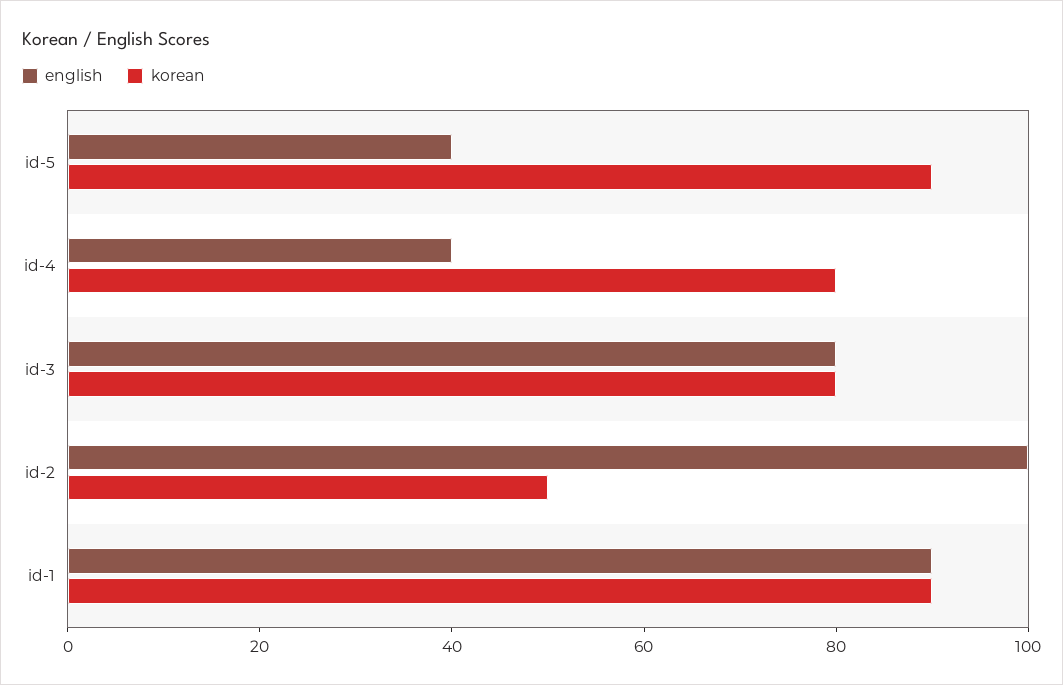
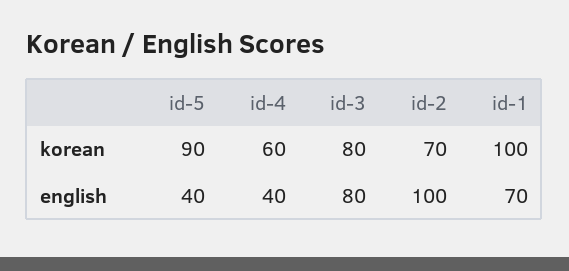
  {
    "english": {
      "id-5": 40,
      "id-4": 40,
      "id-3": 80,
      "id-2": 100,
-     "id-1": 90
+     "id-1": 70
    },
    "korean": {
      "id-5": 90,
-     "id-4": 80,
+     "id-4": 60,
      "id-3": 80,
-     "id-2": 50,
+     "id-2": 70,
-     "id-1": 90
+     "id-1": 100
    }
  }

